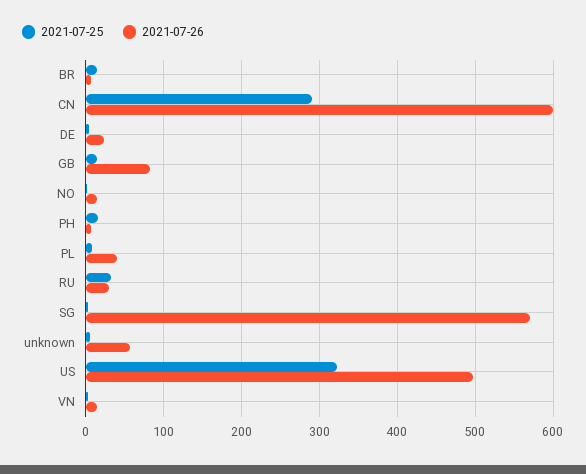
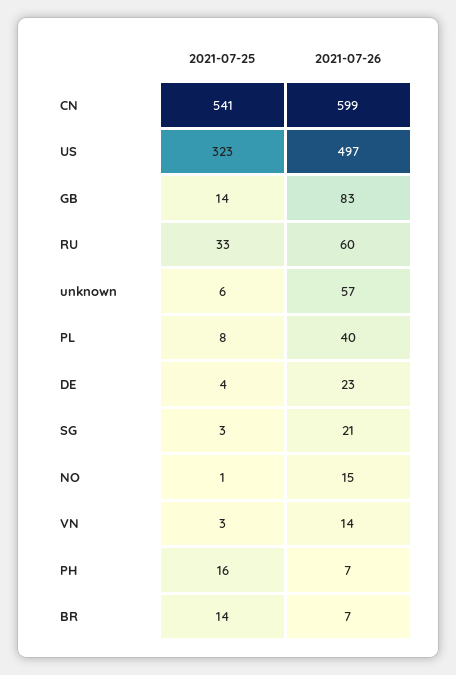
  {
    "2021-07-25": {
      "BR": 14,
-     "CN": 290,
+     "CN": 541,
      "DE": 4,
      "GB": 14,
      "NO": 1,
      "PH": 16,
      "PL": 8,
      "RU": 33,
      "SG": 3,
      "unknown": 6,
      "US": 323,
      "VN": 3
    },
    "2021-07-26": {
      "BR": 7,
      "CN": 599,
      "DE": 23,
      "GB": 83,
      "NO": 15,
      "PH": 7,
      "PL": 40,
-     "RU": 30,
+     "RU": 60,
-     "SG": 570,
+     "SG": 21,
      "unknown": 57,
      "US": 497,
      "VN": 14
    }
  }

